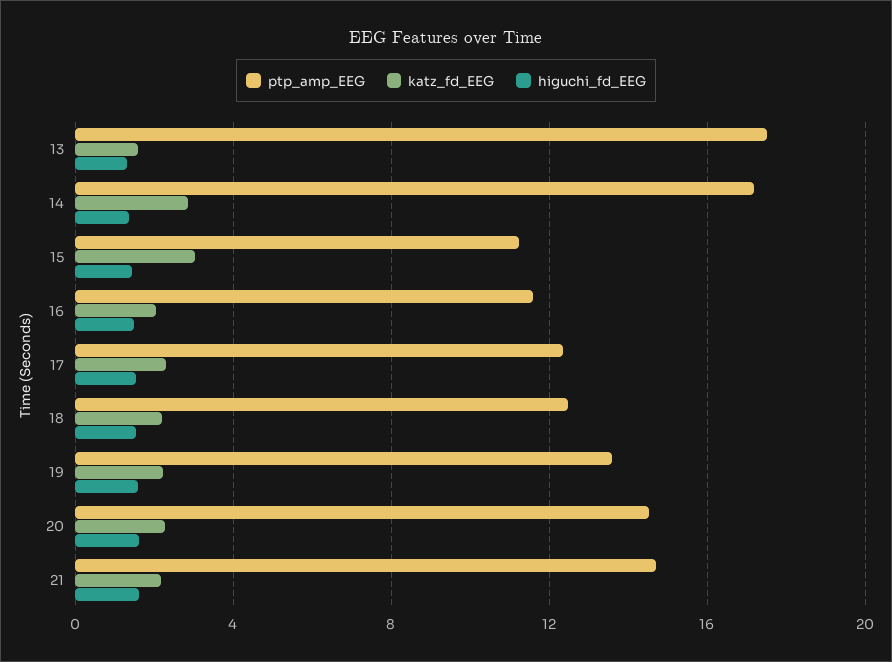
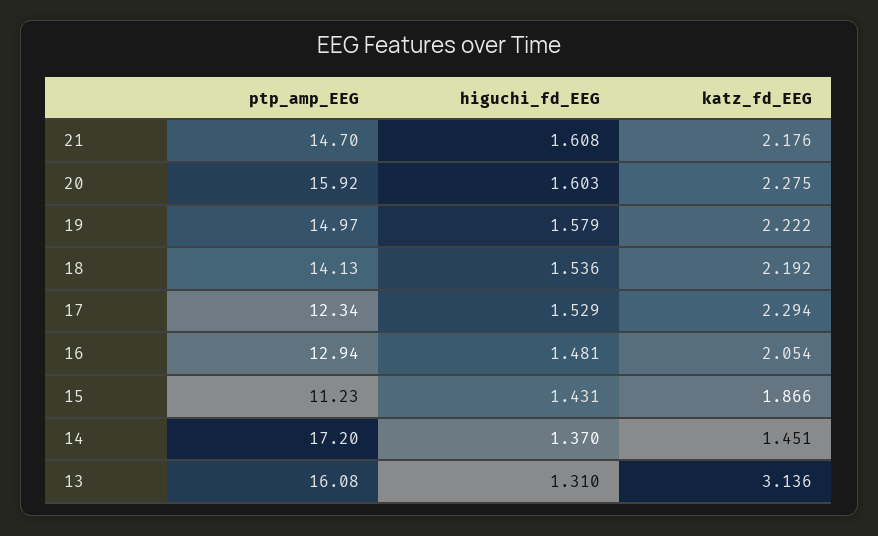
  {
    "ptp_amp_EEG": {
-     "13": 17.5,
+     "13": 16.08,
      "14": 17.2,
      "15": 11.23,
-     "16": 11.5,
+     "16": 12.94,
      "17": 12.34,
-     "18": 12.5,
+     "18": 14.13,
-     "19": 13.5,
+     "19": 14.97,
-     "20": 14.5,
+     "20": 15.92,
      "21": 14.7
    },
    "katz_fd_EEG": {
-     "13": 1.5,
+     "13": 3.136,
-     "14": 3,
+     "14": 1.451,
-     "15": 3,
+     "15": 1.866,
      "16": 2.054,
      "17": 2.294,
      "18": 2.192,
      "19": 2.222,
      "20": 2.275,
      "21": 2.176
    },
    "higuchi_fd_EEG": {
      "13": 1.31,
      "14": 1.37,
      "15": 1.431,
      "16": 1.481,
      "17": 1.529,
      "18": 1.536,
      "19": 1.579,
      "20": 1.603,
      "21": 1.608
    }
  }

